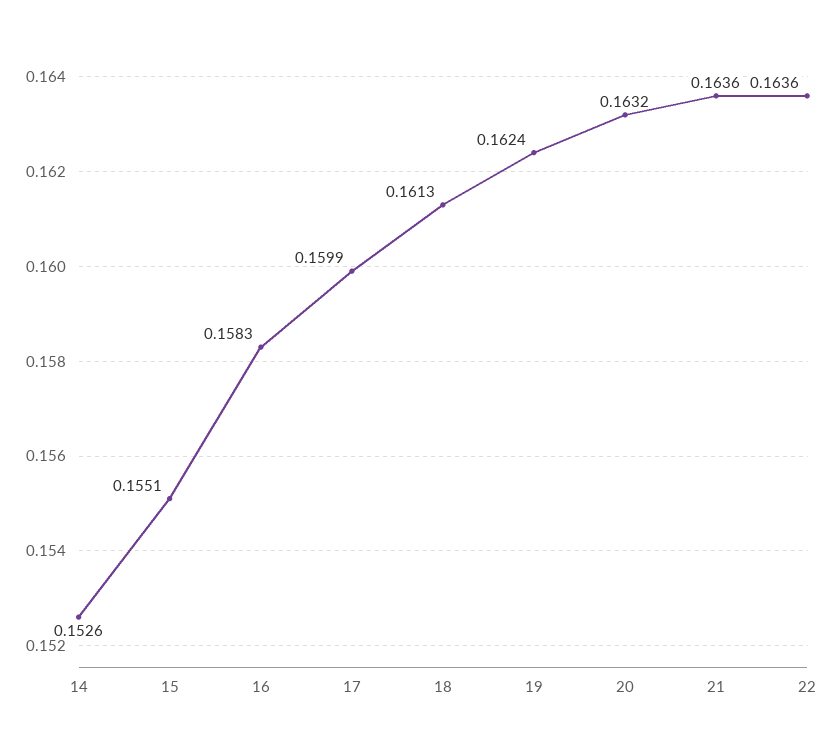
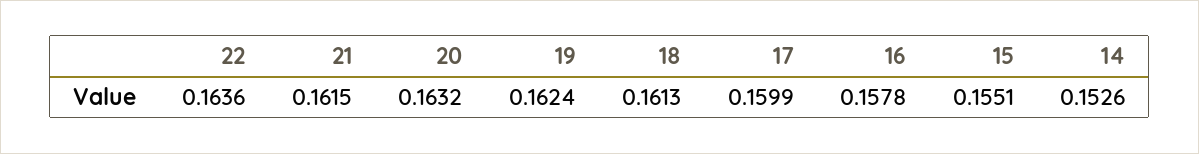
  {
    "14": 0.1526,
    "15": 0.1551,
-   "16": 0.1583,
+   "16": 0.1578,
    "17": 0.1599,
    "18": 0.1613,
    "19": 0.1624,
    "20": 0.1632,
-   "21": 0.1636,
+   "21": 0.1615,
    "22": 0.1636
  }

